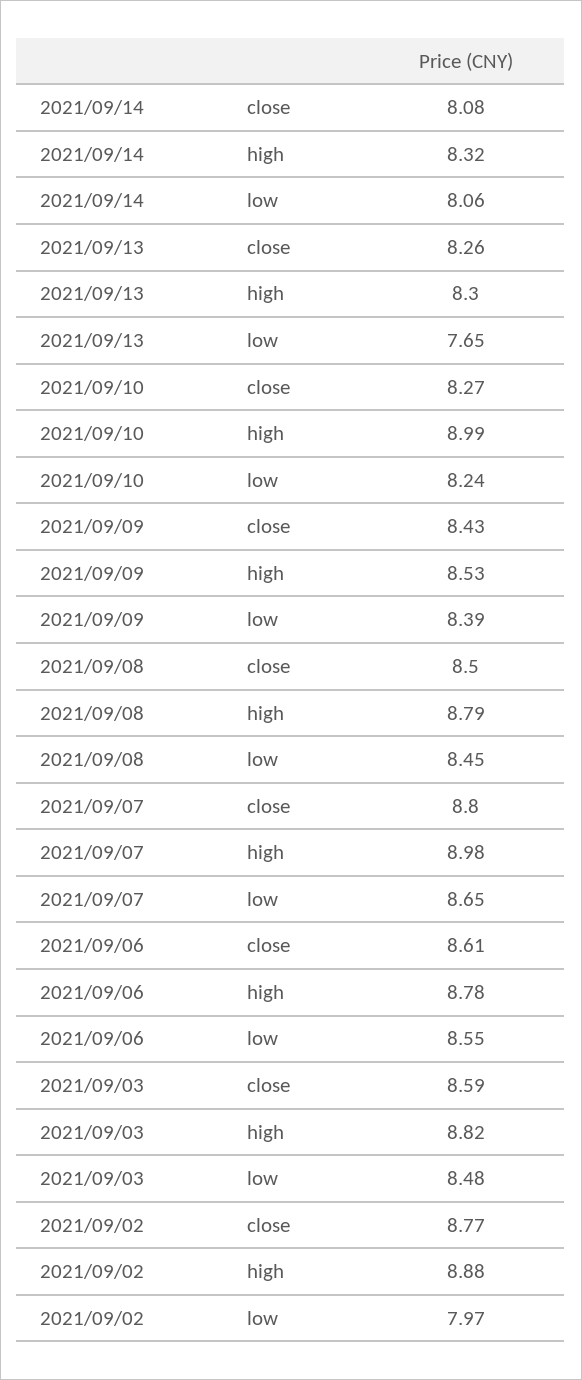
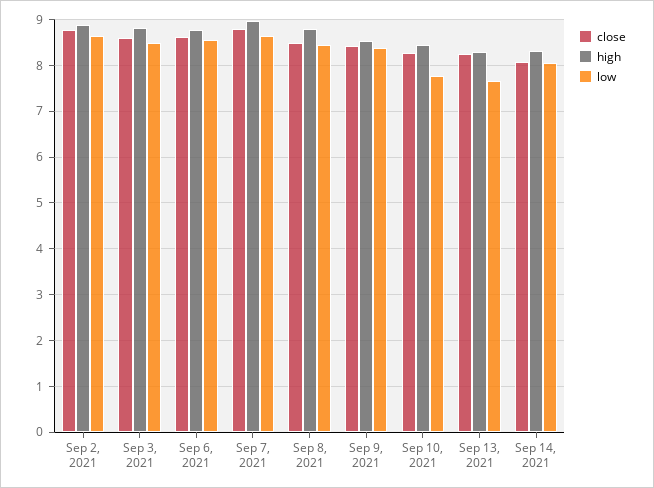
  {
    "close": {
      "2021/09/14": 8.08,
      "2021/09/13": 8.26,
      "2021/09/10": 8.27,
      "2021/09/09": 8.43,
      "2021/09/08": 8.5,
      "2021/09/07": 8.8,
      "2021/09/06": 8.61,
      "2021/09/03": 8.59,
      "2021/09/02": 8.77
    },
    "high": {
      "2021/09/14": 8.32,
      "2021/09/13": 8.3,
-     "2021/09/10": 8.99,
+     "2021/09/10": 8.4,
      "2021/09/09": 8.53,
      "2021/09/08": 8.79,
      "2021/09/07": 8.98,
      "2021/09/06": 8.78,
      "2021/09/03": 8.82,
      "2021/09/02": 8.88
    },
    "low": {
      "2021/09/14": 8.06,
      "2021/09/13": 7.65,
-     "2021/09/10": 8.24,
+     "2021/09/10": 7.8,
      "2021/09/09": 8.39,
      "2021/09/08": 8.45,
      "2021/09/07": 8.65,
      "2021/09/06": 8.55,
      "2021/09/03": 8.48,
-     "2021/09/02": 7.97
+     "2021/09/02": 8.6
    }
  }

